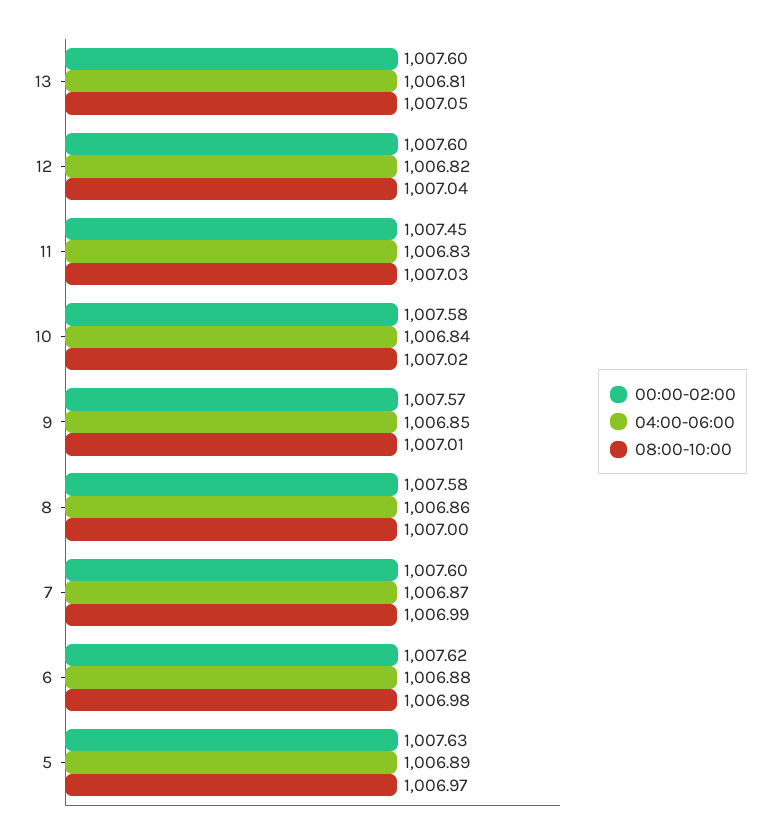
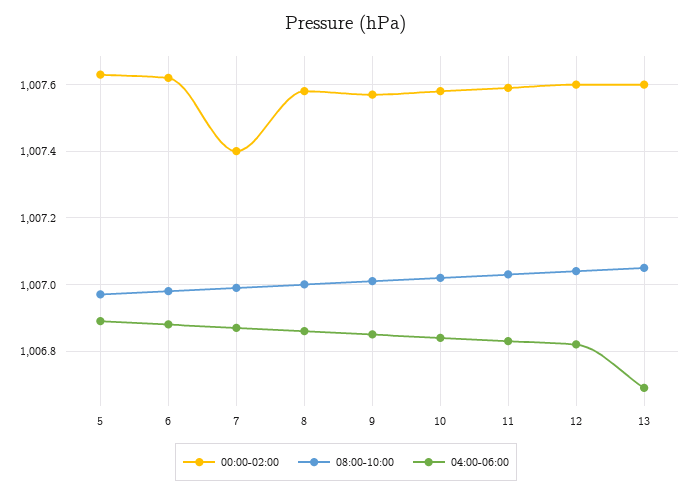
  {
    "00:00-02:00": {
      "13": 1007.6,
      "12": 1007.6,
-     "11": 1007.45,
+     "11": 1007.6,
      "10": 1007.58,
      "9": 1007.57,
      "8": 1007.58,
-     "7": 1007.6,
+     "7": 1007.4,
      "6": 1007.62,
      "5": 1007.63
    },
    "04:00-06:00": {
-     "13": 1006.81,
+     "13": 1006.7,
      "12": 1006.82,
      "11": 1006.83,
      "10": 1006.84,
      "9": 1006.85,
      "8": 1006.86,
      "7": 1006.87,
      "6": 1006.88,
      "5": 1006.89
    },
    "08:00-10:00": {
      "13": 1007.05,
      "12": 1007.04,
      "11": 1007.03,
      "10": 1007.02,
      "9": 1007.01,
      "8": 1007,
      "7": 1006.99,
      "6": 1006.98,
      "5": 1006.97
    }
  }

